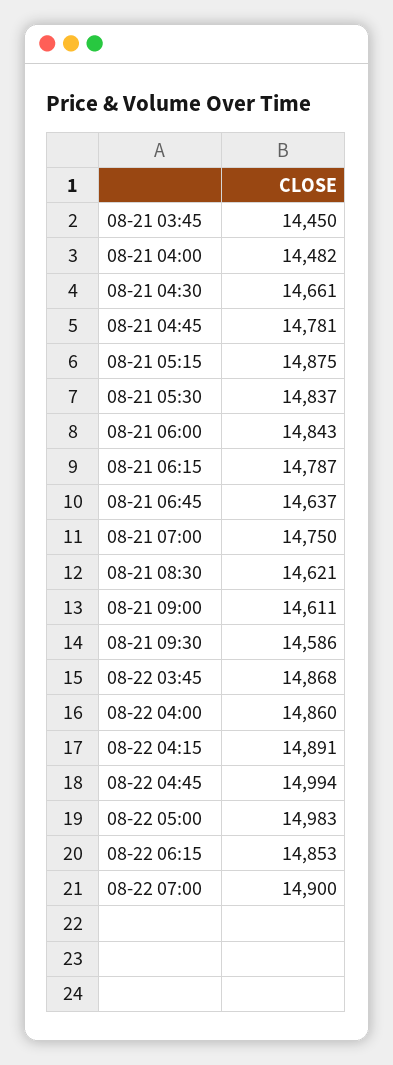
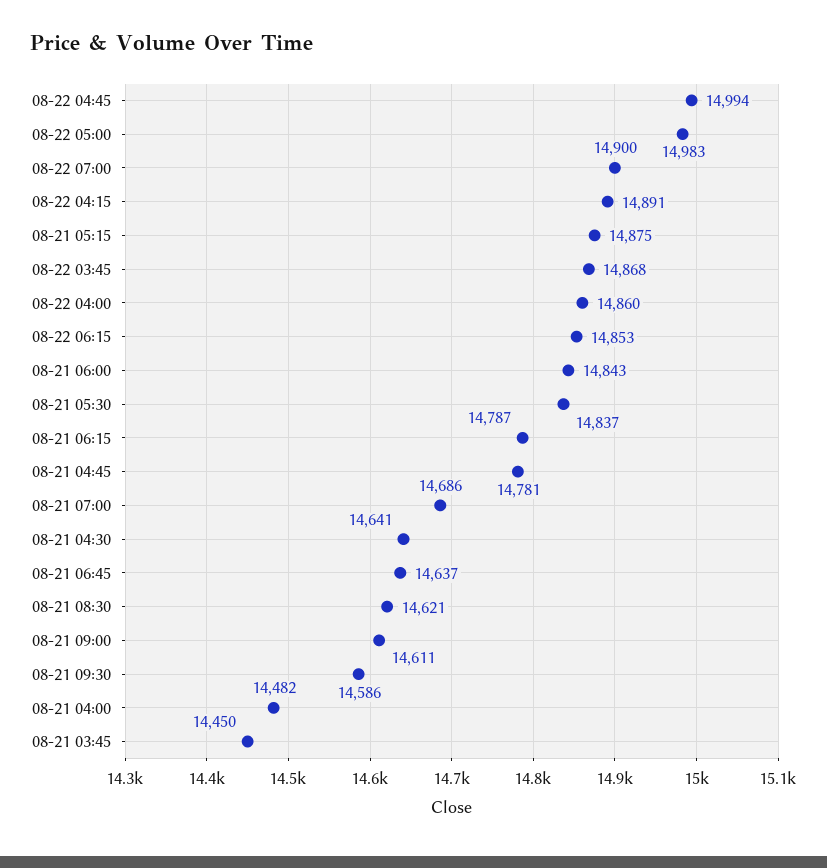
  {
    "08-21 03:45": 14450,
    "08-21 04:00": 14482,
-   "08-21 04:30": 14661,
+   "08-21 04:30": 14641,
    "08-21 04:45": 14781,
    "08-21 05:15": 14875,
    "08-21 05:30": 14837,
    "08-21 06:00": 14843,
    "08-21 06:15": 14787,
    "08-21 06:45": 14637,
-   "08-21 07:00": 14750,
+   "08-21 07:00": 14686,
    "08-21 08:30": 14621,
    "08-21 09:00": 14611,
    "08-21 09:30": 14586,
    "08-22 03:45": 14868,
    "08-22 04:00": 14860,
    "08-22 04:15": 14891,
    "08-22 04:45": 14994,
    "08-22 05:00": 14983,
    "08-22 06:15": 14853,
    "08-22 07:00": 14900
  }

